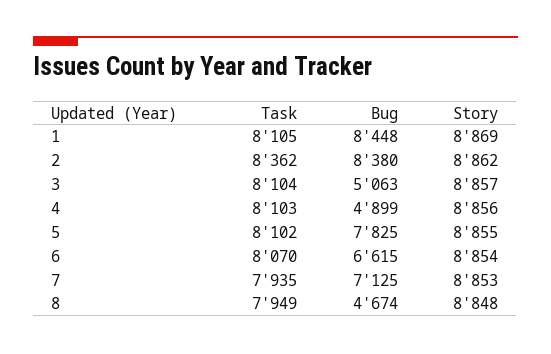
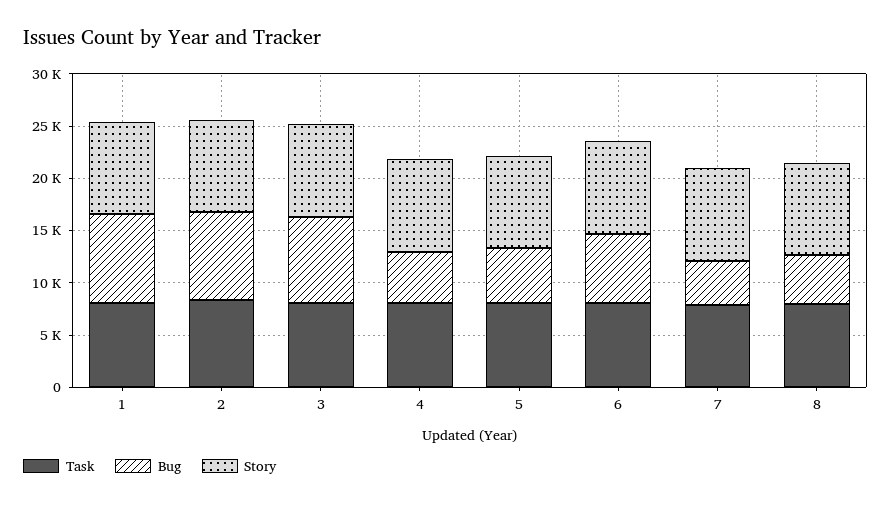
  {
    "Task": {
      "1": 8105,
      "2": 8362,
      "3": 8104,
      "4": 8103,
      "5": 8102,
      "6": 8070,
      "7": 7935,
      "8": 7949
    },
    "Bug": {
      "1": 8448,
      "2": 8380,
-     "3": 5063,
+     "3": 8000,
      "4": 4899,
-     "5": 7825,
+     "5": 5000,
      "6": 6615,
-     "7": 7125,
+     "7": 4000,
      "8": 4674
    },
    "Story": {
      "1": 8869,
      "2": 8862,
      "3": 8857,
      "4": 8856,
      "5": 8855,
      "6": 8854,
      "7": 8853,
      "8": 8848
    }
  }

